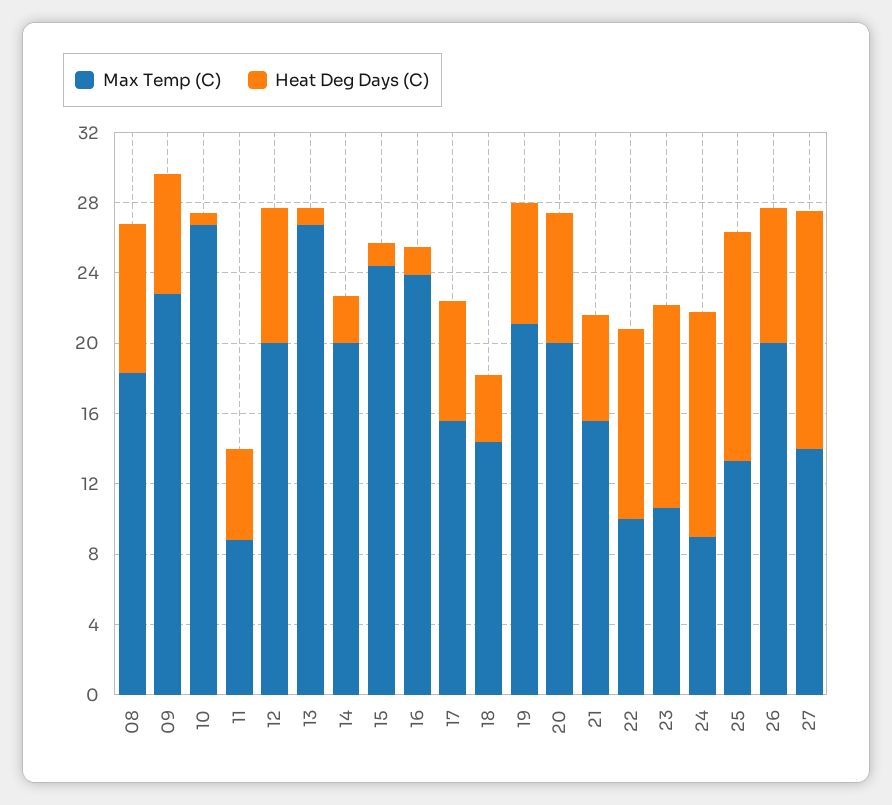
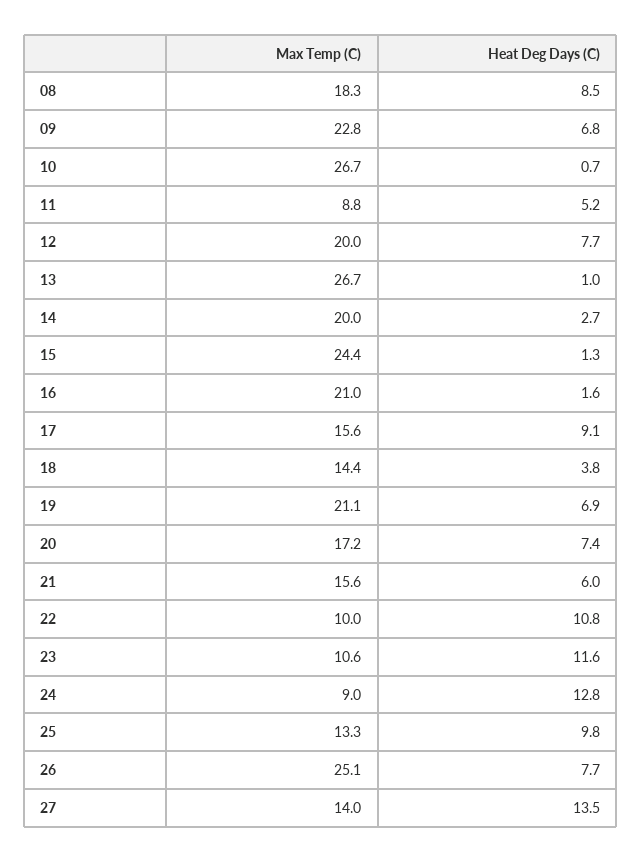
  {
    "Max Temp (C)": {
      "08": 18.3,
      "09": 22.8,
      "10": 26.7,
      "11": 8.8,
      "12": 20,
      "13": 26.7,
      "14": 20,
      "15": 24.4,
-     "16": 24,
+     "16": 21,
      "17": 15.6,
      "18": 14.4,
      "19": 21.1,
-     "20": 20,
+     "20": 17.2,
      "21": 15.6,
      "22": 10,
      "23": 10.6,
      "24": 9,
      "25": 13.3,
-     "26": 20,
+     "26": 25.1,
      "27": 14
    },
    "Heat Deg Days (C)": {
      "08": 8.5,
      "09": 6.8,
      "10": 0.7,
      "11": 5.2,
      "12": 7.7,
      "13": 1,
      "14": 2.7,
      "15": 1.3,
      "16": 1.6,
-     "17": 7,
+     "17": 9.1,
      "18": 3.8,
      "19": 6.9,
      "20": 7.4,
      "21": 6,
      "22": 10.8,
      "23": 11.6,
      "24": 12.8,
-     "25": 13,
+     "25": 9.8,
      "26": 7.7,
      "27": 13.5
    }
  }

